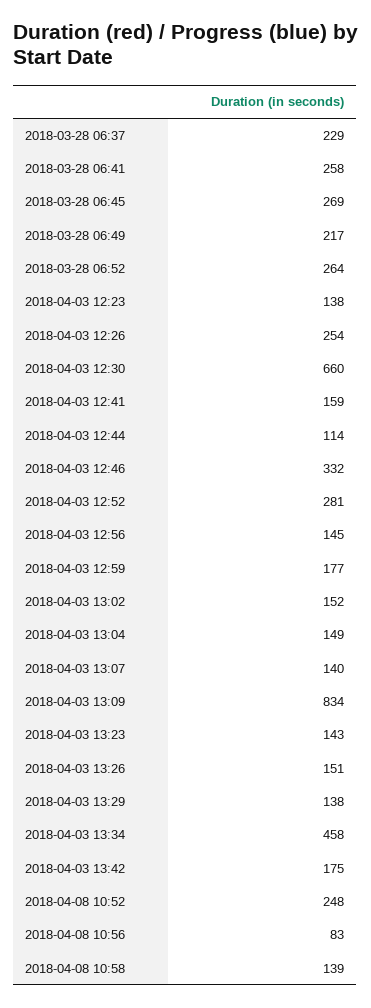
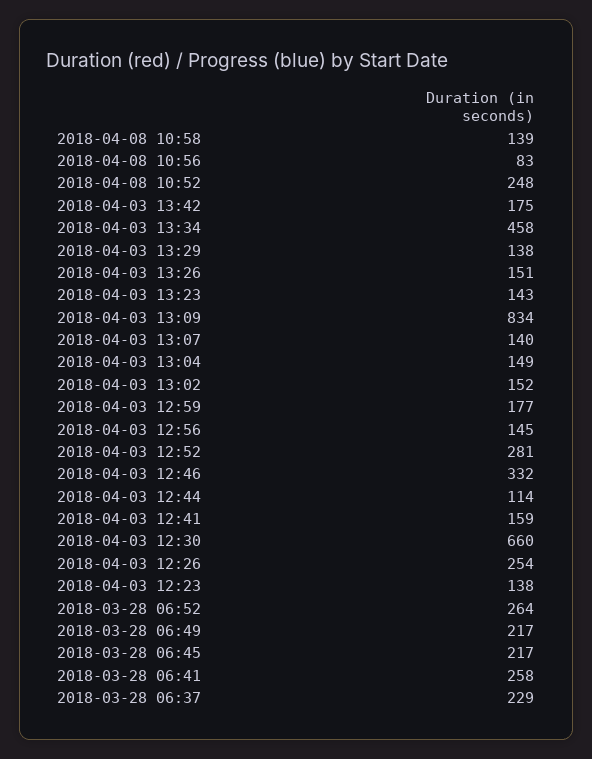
  {
    "2018-03-28 06:37": 229,
    "2018-03-28 06:41": 258,
-   "2018-03-28 06:45": 269,
+   "2018-03-28 06:45": 217,
    "2018-03-28 06:49": 217,
    "2018-03-28 06:52": 264,
    "2018-04-03 12:23": 138,
    "2018-04-03 12:26": 254,
    "2018-04-03 12:30": 660,
    "2018-04-03 12:41": 159,
    "2018-04-03 12:44": 114,
    "2018-04-03 12:46": 332,
    "2018-04-03 12:52": 281,
    "2018-04-03 12:56": 145,
    "2018-04-03 12:59": 177,
    "2018-04-03 13:02": 152,
    "2018-04-03 13:04": 149,
    "2018-04-03 13:07": 140,
    "2018-04-03 13:09": 834,
    "2018-04-03 13:23": 143,
    "2018-04-03 13:26": 151,
    "2018-04-03 13:29": 138,
    "2018-04-03 13:34": 458,
    "2018-04-03 13:42": 175,
    "2018-04-08 10:52": 248,
    "2018-04-08 10:56": 83,
    "2018-04-08 10:58": 139
  }

